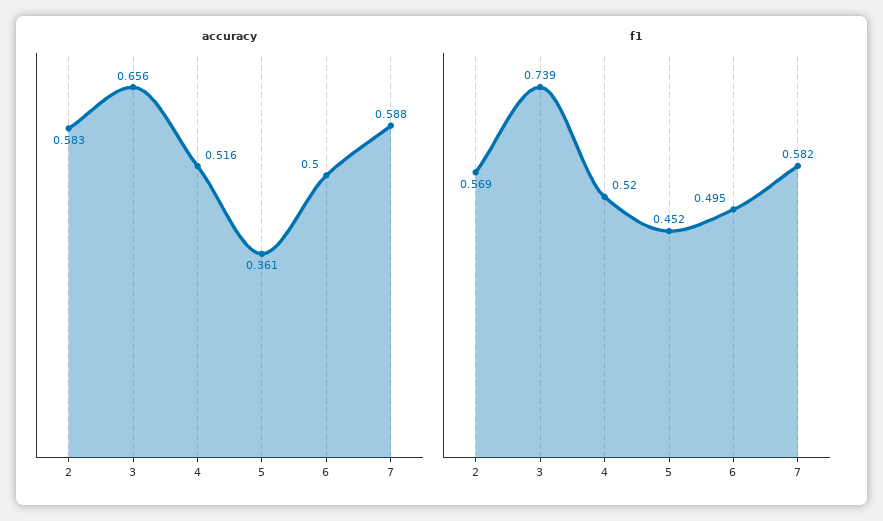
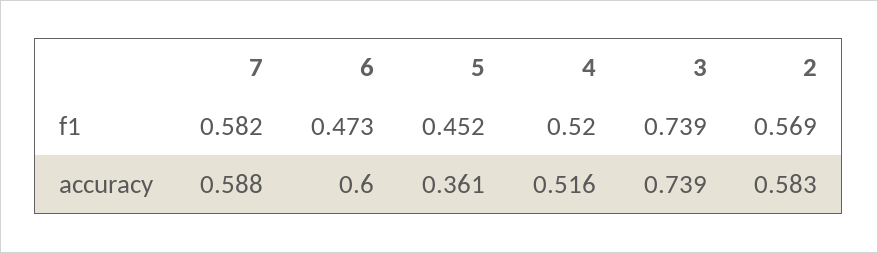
  {
    "accuracy": {
      "2": 0.583,
-     "3": 0.656,
+     "3": 0.739,
      "4": 0.516,
      "5": 0.361,
-     "6": 0.5,
+     "6": 0.6,
      "7": 0.588
    },
    "f1": {
      "2": 0.569,
      "3": 0.739,
      "4": 0.52,
      "5": 0.452,
-     "6": 0.495,
+     "6": 0.473,
      "7": 0.582
    }
  }

